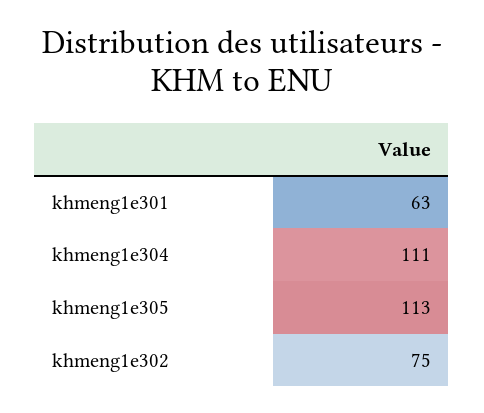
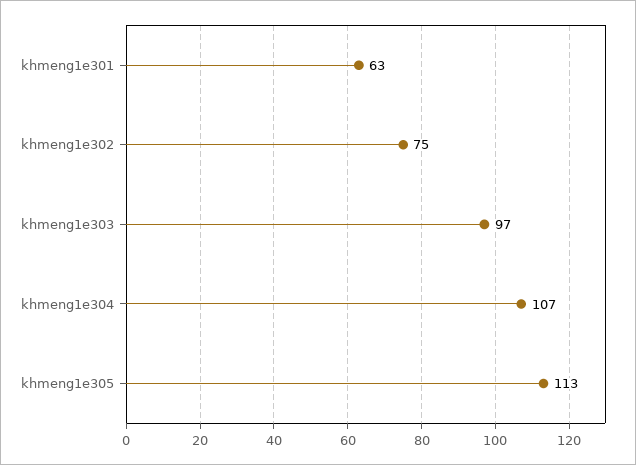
  {
    "khmeng1e301": 63,
-   "khmeng1e304": 111,
+   "khmeng1e304": 107,
    "khmeng1e305": 113,
-   "khmeng1e302": 75
+   "khmeng1e302": 75,
+   "khmeng1e303": 97
  }

